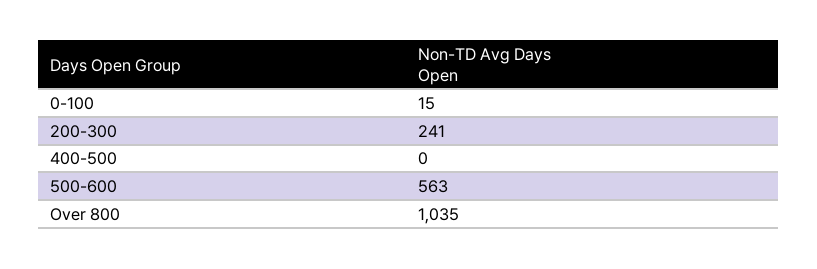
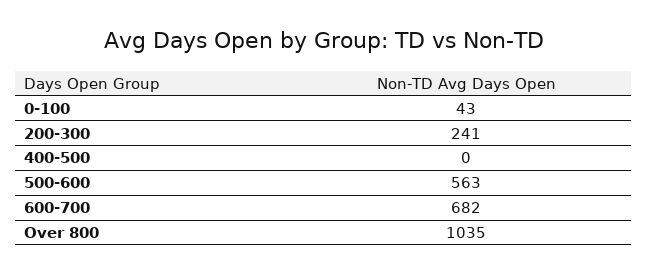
  {
-   "0-100": 15,
+   "0-100": 43,
    "200-300": 241,
    "400-500": 0,
    "500-600": 563,
-   "Over 800": 1035
+   "Over 800": 1035,
+   "600-700": 682
  }

